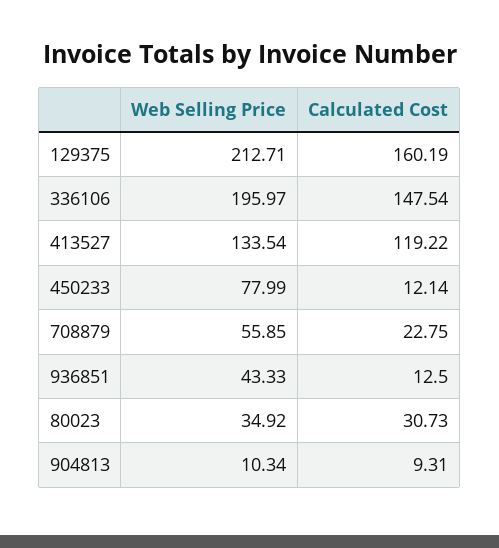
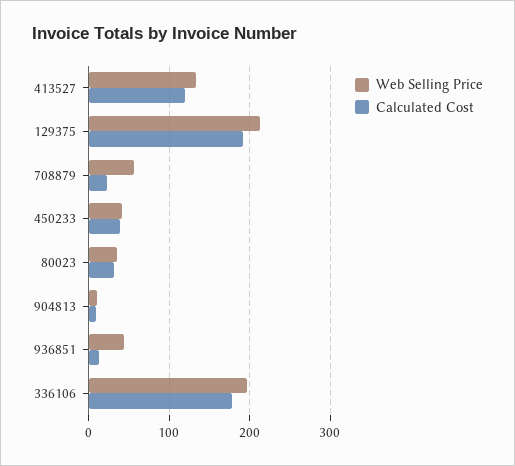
  {
    "Web Selling Price": {
      "129375": 212.71,
      "336106": 195.97,
      "413527": 133.54,
-     "450233": 77.99,
+     "450233": 40,
      "708879": 55.85,
      "936851": 43.33,
      "80023": 34.92,
      "904813": 10.34
    },
    "Calculated Cost": {
-     "129375": 160.19,
+     "129375": 190,
-     "336106": 147.54,
+     "336106": 180,
      "413527": 119.22,
-     "450233": 12.14,
+     "450233": 40,
      "708879": 22.75,
      "936851": 12.5,
      "80023": 30.73,
      "904813": 9.31
    }
  }

